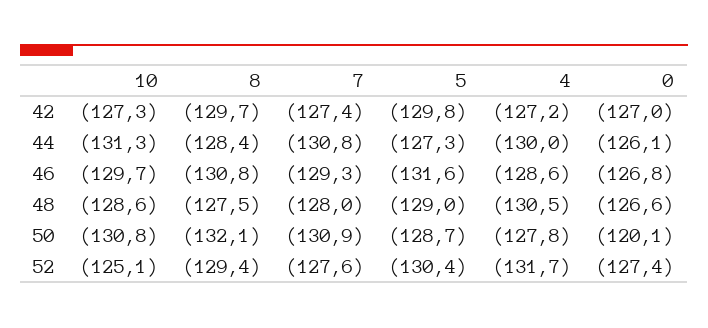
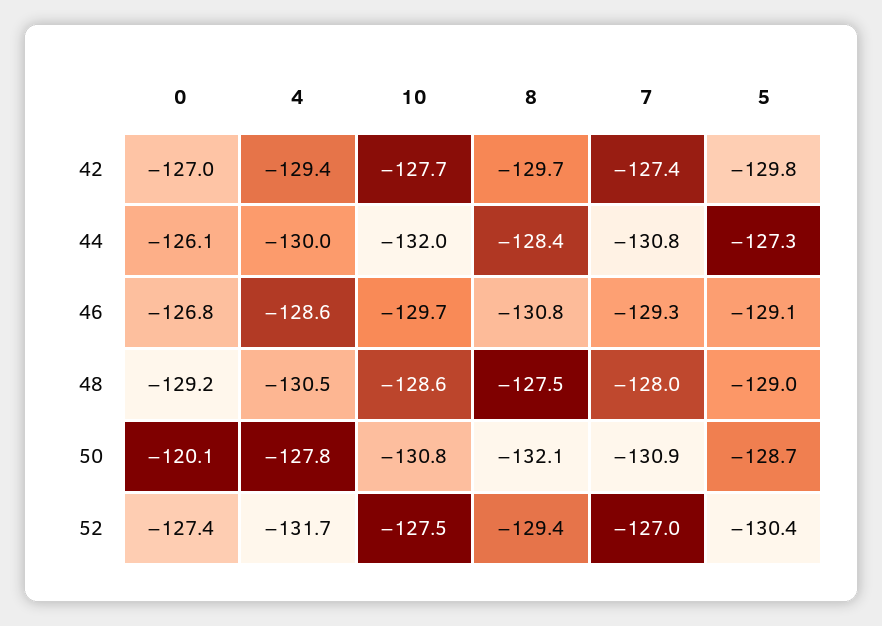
  {
    "10": {
-     "42": -127.3,
+     "42": -127.7,
-     "44": -131.3,
+     "44": -132,
      "46": -129.7,
      "48": -128.6,
      "50": -130.8,
-     "52": -125.1
+     "52": -127.5
    },
    "8": {
      "42": -129.7,
      "44": -128.4,
      "46": -130.8,
      "48": -127.5,
      "50": -132.1,
      "52": -129.4
    },
    "7": {
      "42": -127.4,
      "44": -130.8,
      "46": -129.3,
      "48": -128,
      "50": -130.9,
-     "52": -127.6
+     "52": -127
    },
    "5": {
      "42": -129.8,
      "44": -127.3,
-     "46": -131.6,
+     "46": -129.1,
      "48": -129,
      "50": -128.7,
      "52": -130.4
    },
    "4": {
-     "42": -127.2,
+     "42": -129.4,
      "44": -130,
      "46": -128.6,
      "48": -130.5,
      "50": -127.8,
      "52": -131.7
    },
    "0": {
      "42": -127,
      "44": -126.1,
      "46": -126.8,
-     "48": -126.6,
+     "48": -129.2,
      "50": -120.1,
      "52": -127.4
    }
  }

